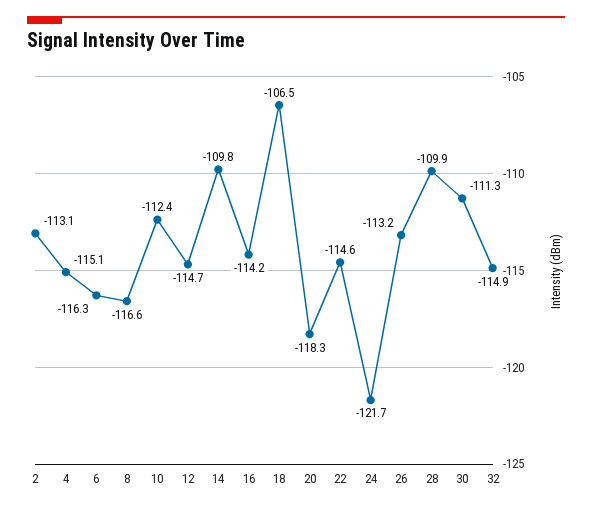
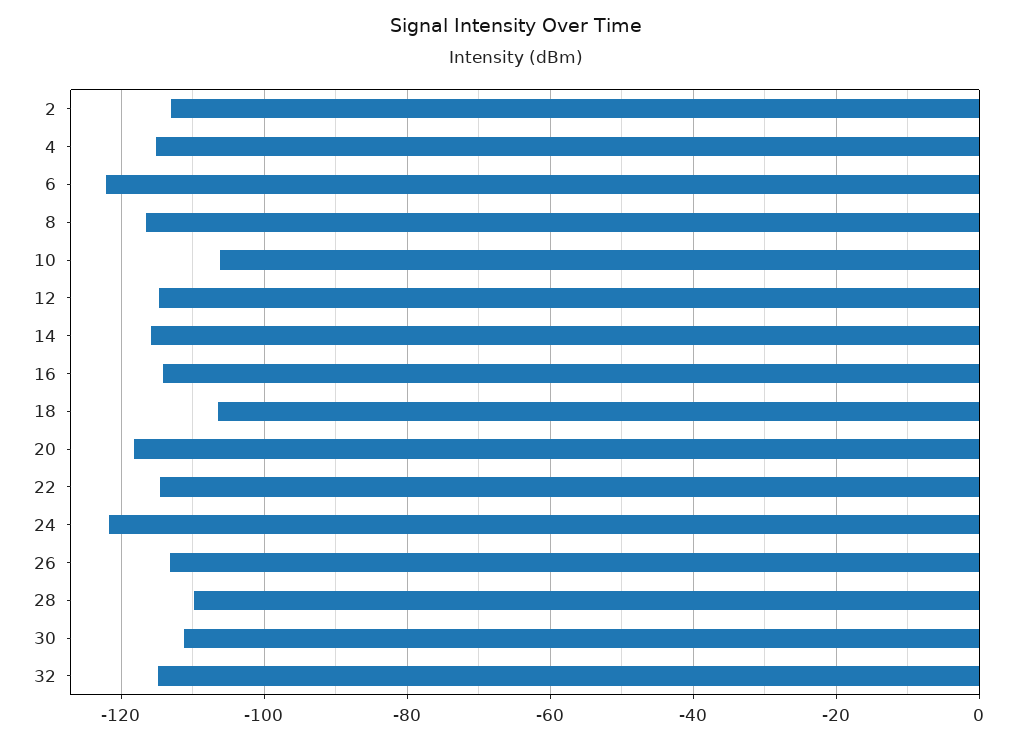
  {
    "2": -113.1,
    "4": -115.1,
-   "6": -116.3,
+   "6": -122,
    "8": -116.6,
-   "10": -112.4,
+   "10": -106,
    "12": -114.7,
-   "14": -109.8,
+   "14": -116,
    "16": -114.2,
    "18": -106.5,
    "20": -118.3,
    "22": -114.6,
    "24": -121.7,
    "26": -113.2,
    "28": -109.9,
    "30": -111.3,
    "32": -114.9
  }

